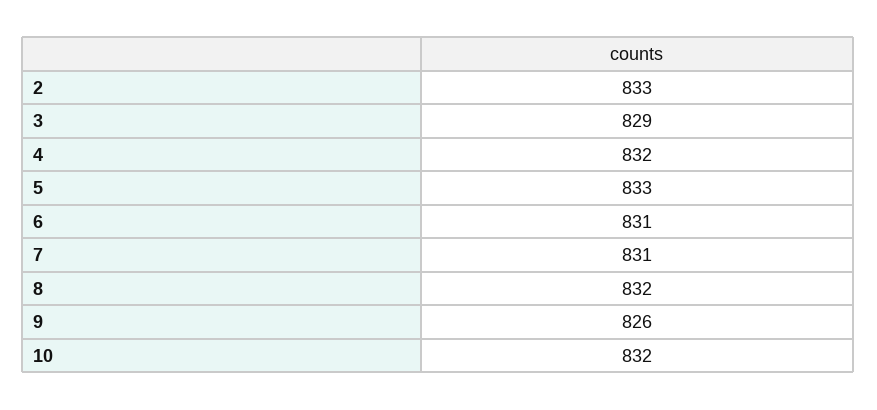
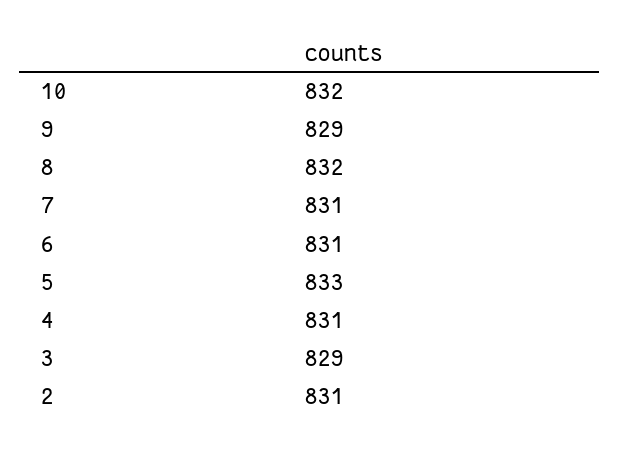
  {
-   "2": 833,
+   "2": 831,
    "3": 829,
-   "4": 832,
+   "4": 831,
    "5": 833,
    "6": 831,
    "7": 831,
    "8": 832,
-   "9": 826,
+   "9": 829,
    "10": 832
  }

